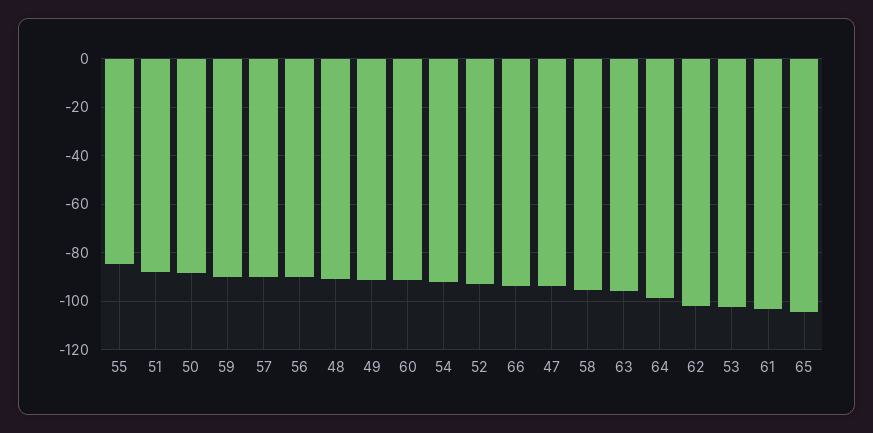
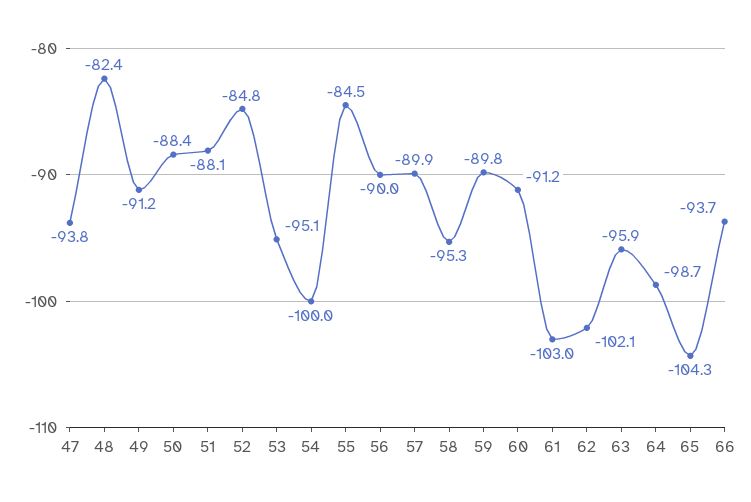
  {
    "55": -84.5,
    "51": -88.1,
    "50": -88.4,
    "59": -89.8,
    "57": -89.9,
    "56": -90,
-   "48": -90,
+   "48": -82.4,
    "49": -91.2,
    "60": -91.2,
-   "54": -92.5,
+   "54": -100,
-   "52": -92.5,
+   "52": -84.8,
    "66": -93.7,
    "47": -93.8,
    "58": -95.3,
    "63": -95.9,
    "64": -98.7,
    "62": -102.1,
-   "53": -102.5,
+   "53": -95.1,
    "61": -103,
    "65": -104.3
  }

